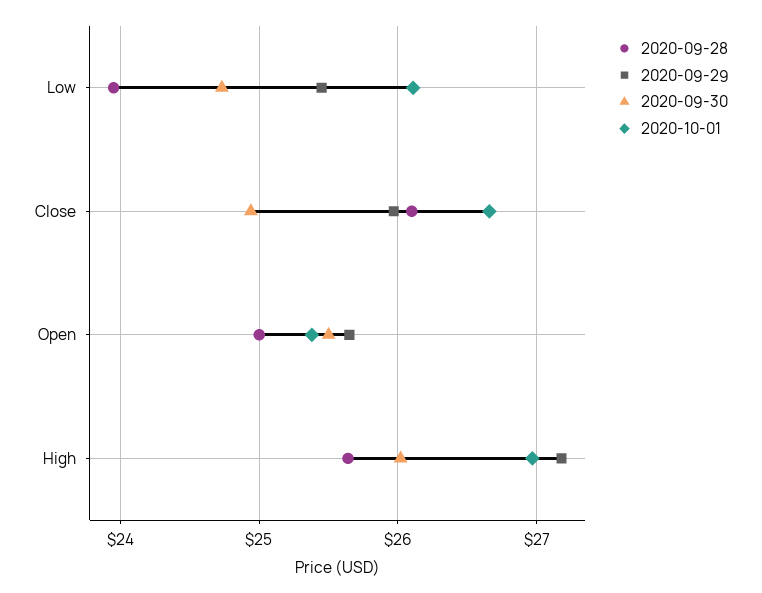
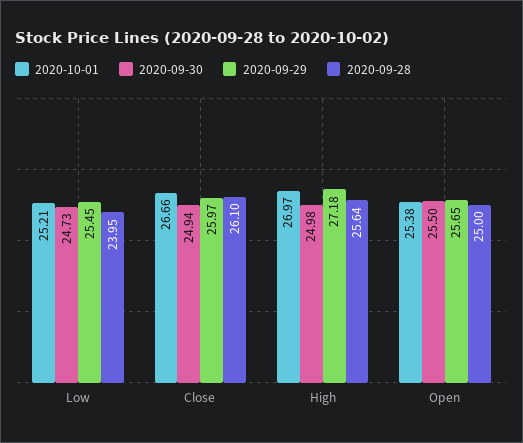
  {
    "2020-09-28": {
      "Low": 23.95,
      "Close": 26.1,
      "Open": 25,
      "High": 25.64
    },
    "2020-09-29": {
      "Low": 25.45,
      "Close": 25.97,
      "Open": 25.65,
      "High": 27.18
    },
    "2020-09-30": {
      "Low": 24.73,
      "Close": 24.94,
      "Open": 25.5,
-     "High": 26
+     "High": 24.98
    },
    "2020-10-01": {
-     "Low": 26.1,
+     "Low": 25.21,
      "Close": 26.66,
      "Open": 25.38,
      "High": 26.97
    }
  }

